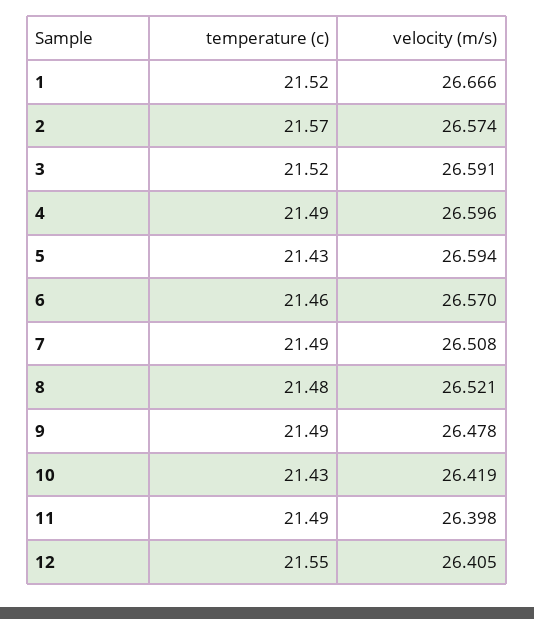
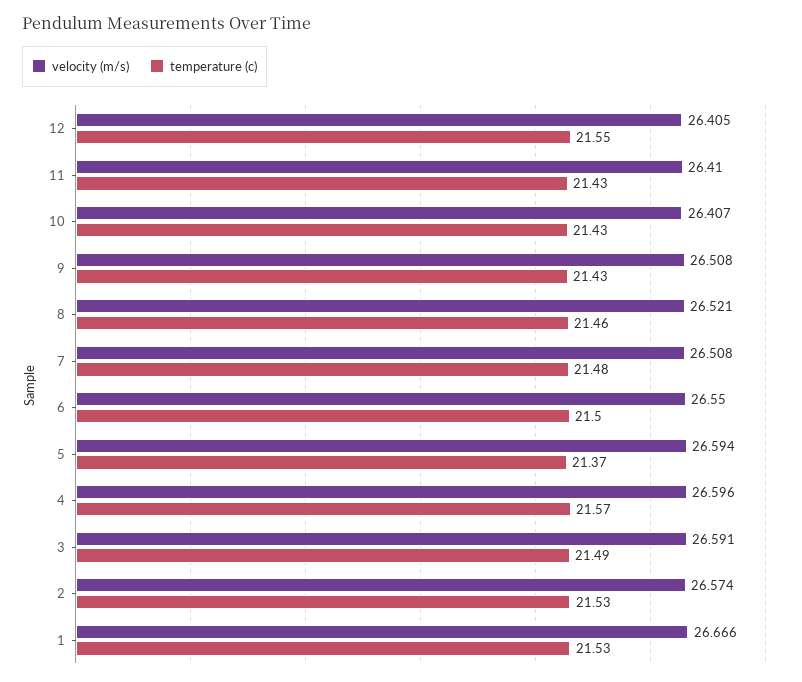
  {
    "temperature (c)": {
-     "1": 21.52,
+     "1": 21.53,
-     "2": 21.57,
+     "2": 21.53,
-     "3": 21.52,
+     "3": 21.49,
-     "4": 21.49,
+     "4": 21.57,
-     "5": 21.43,
+     "5": 21.37,
-     "6": 21.46,
+     "6": 21.5,
-     "7": 21.49,
+     "7": 21.48,
-     "8": 21.48,
+     "8": 21.46,
-     "9": 21.49,
+     "9": 21.43,
      "10": 21.43,
-     "11": 21.49,
+     "11": 21.43,
      "12": 21.55
    },
    "velocity (m/s)": {
      "1": 26.666,
      "2": 26.574,
      "3": 26.591,
      "4": 26.596,
      "5": 26.594,
-     "6": 26.57,
+     "6": 26.55,
      "7": 26.508,
      "8": 26.521,
-     "9": 26.478,
+     "9": 26.508,
-     "10": 26.419,
+     "10": 26.407,
-     "11": 26.398,
+     "11": 26.41,
      "12": 26.405
    }
  }

